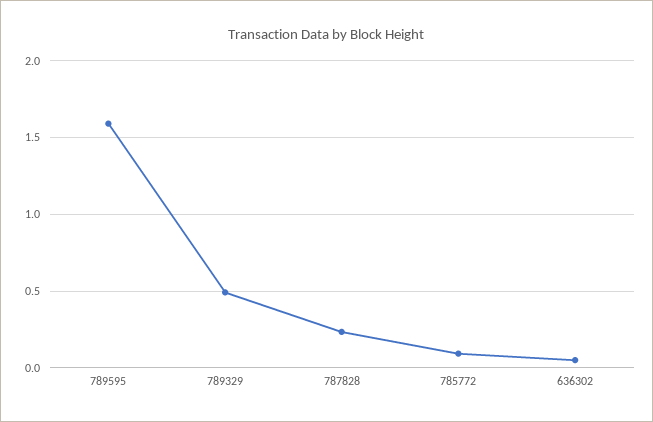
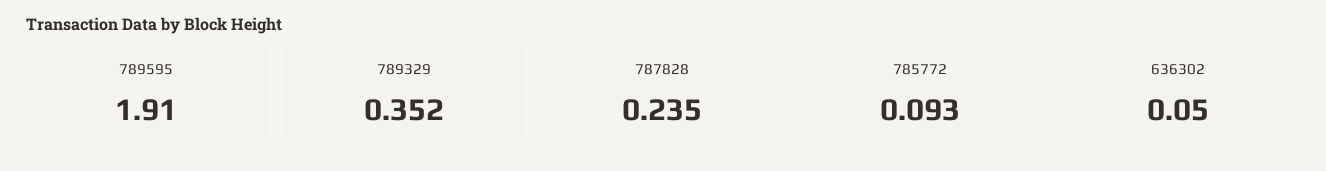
  {
-   "789595": 1.6,
+   "789595": 1.91,
-   "789329": 0.5,
+   "789329": 0.352,
    "787828": 0.235,
    "785772": 0.093,
    "636302": 0.05
  }

